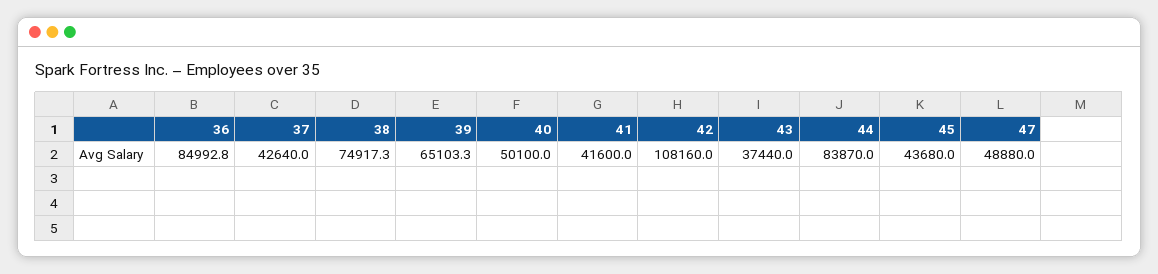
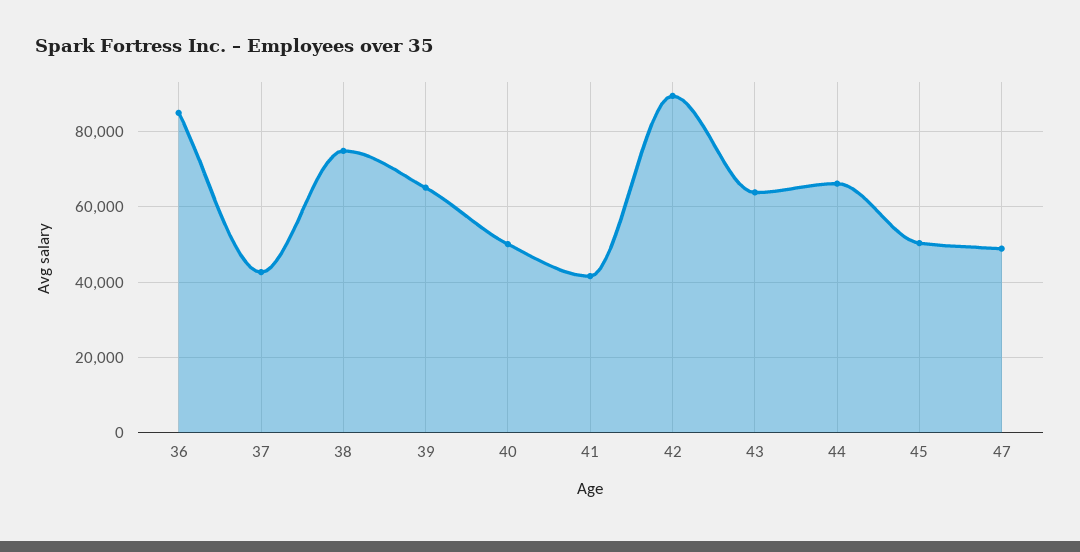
  {
    "36": 84992.8,
    "37": 42640,
    "38": 74917.3,
    "39": 65103.3,
    "40": 50100,
    "41": 41600,
-   "42": 108160,
+   "42": 90000,
-   "43": 37440,
+   "43": 64000,
-   "44": 83870,
+   "44": 66000,
-   "45": 43680,
+   "45": 50000,
    "47": 48880
  }

